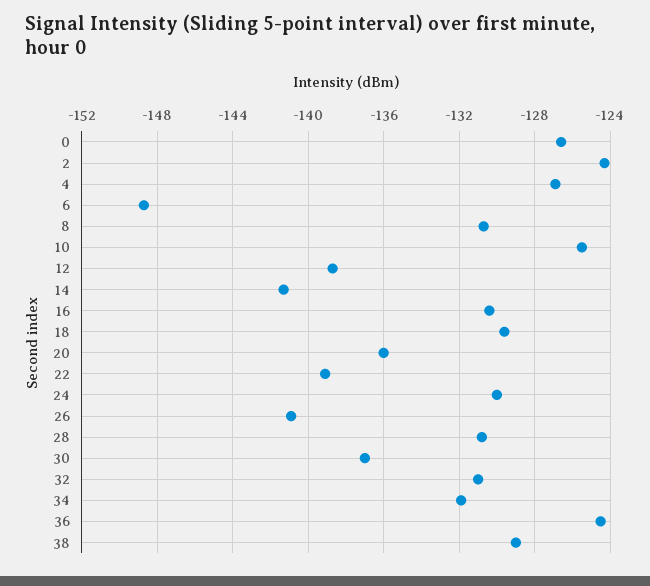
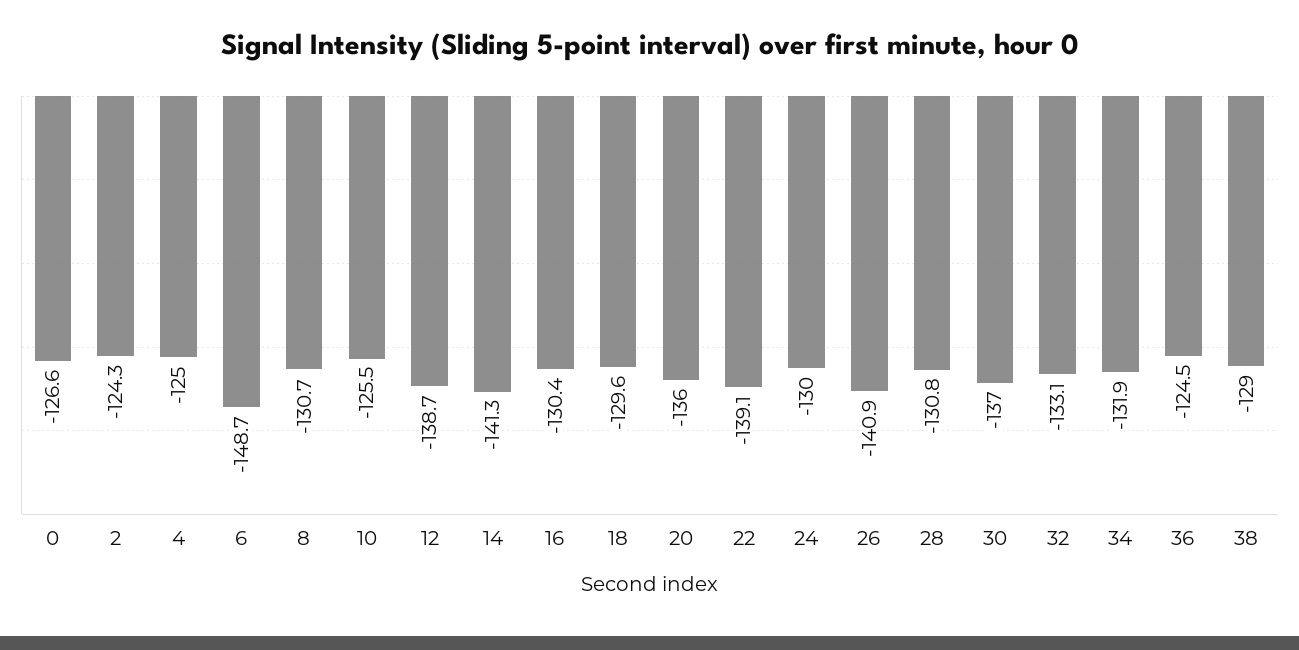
  {
    "0": -126.6,
    "2": -124.3,
-   "4": -127,
+   "4": -125,
    "6": -148.7,
    "8": -130.7,
    "10": -125.5,
    "12": -138.7,
    "14": -141.3,
    "16": -130.4,
    "18": -129.6,
    "20": -136,
    "22": -139.1,
    "24": -130,
    "26": -140.9,
    "28": -130.8,
    "30": -137,
-   "32": -131,
+   "32": -133.1,
    "34": -131.9,
    "36": -124.5,
    "38": -129
  }

